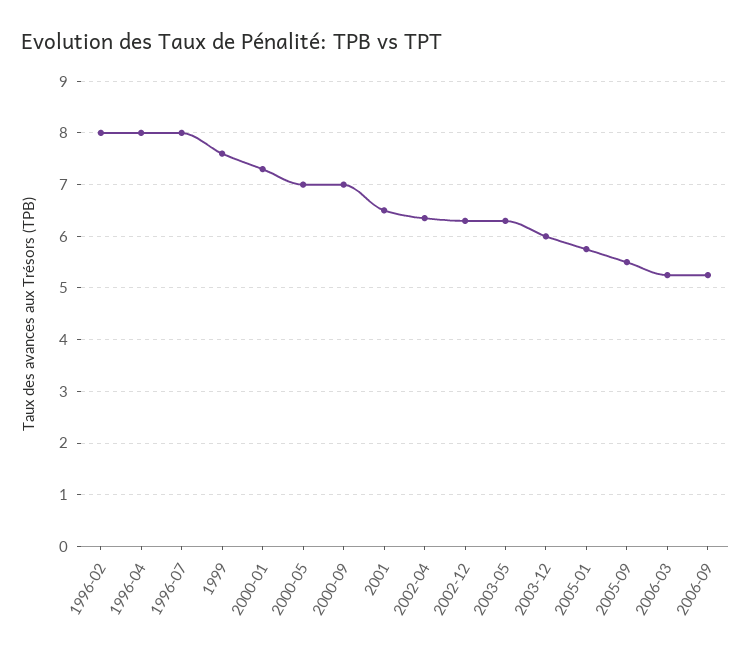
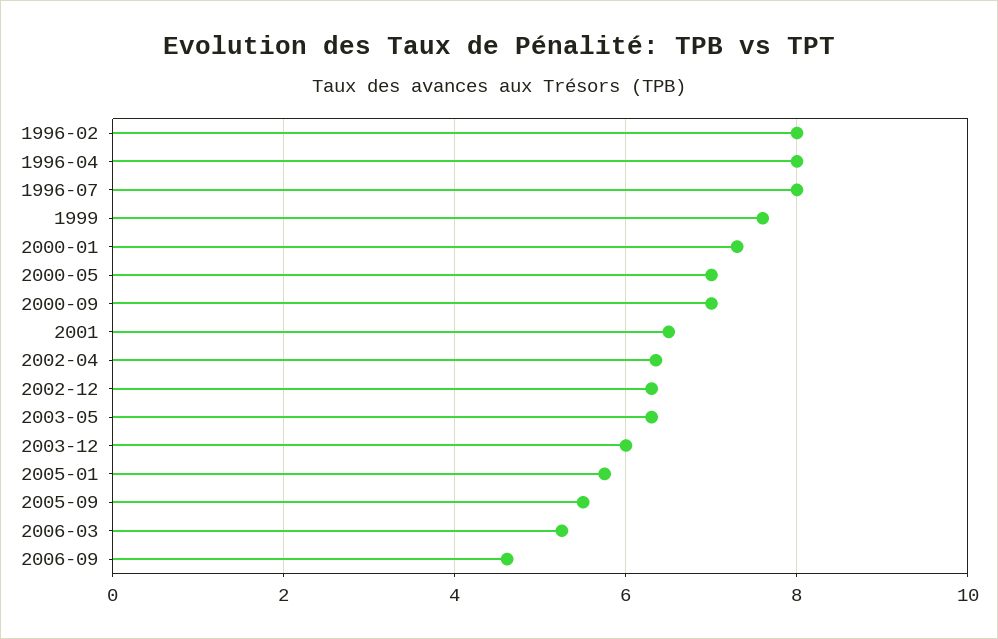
  {
    "1996-02": 8,
    "1996-04": 8,
    "1996-07": 8,
    "1999": 7.6,
    "2000-01": 7.4,
    "2000-05": 7,
    "2000-09": 7,
    "2001": 6.6,
    "2002-04": 6.4,
    "2002-12": 6.4,
    "2003-05": 6.4,
    "2003-12": 6,
    "2005-01": 5.8,
    "2005-09": 5.6,
    "2006-03": 5.2,
-   "2006-09": 5.2
+   "2006-09": 4.6
  }

